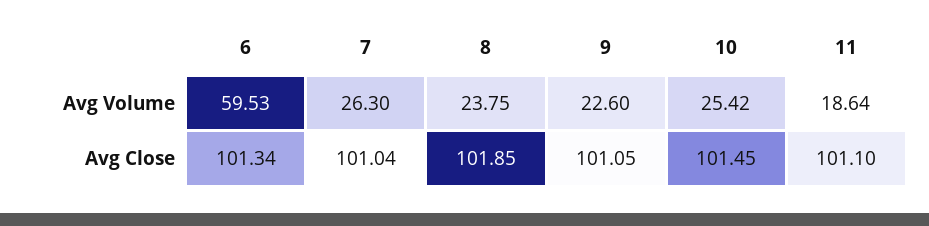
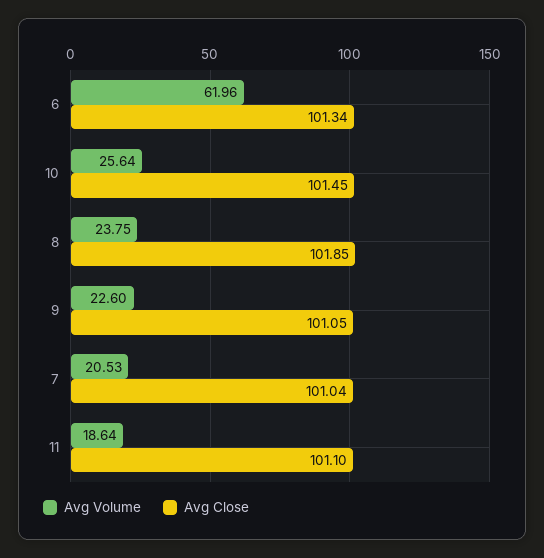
  {
    "Avg Volume": {
-     "6": 59.53,
+     "6": 61.96,
-     "7": 26.3,
+     "7": 20.53,
      "8": 23.75,
      "9": 22.6,
-     "10": 25.42,
+     "10": 25.64,
      "11": 18.64
    },
    "Avg Close": {
      "6": 101.34,
      "7": 101.04,
      "8": 101.85,
      "9": 101.05,
      "10": 101.45,
      "11": 101.1
    }
  }

